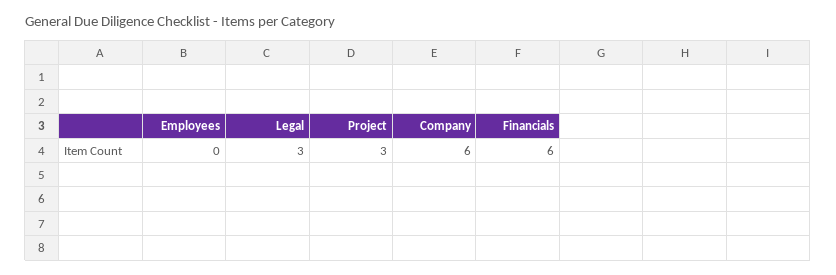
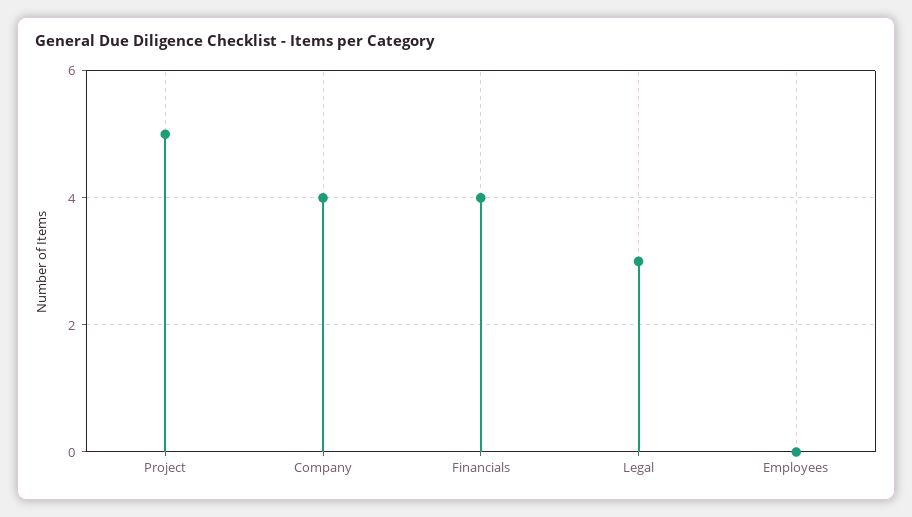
  {
    "Employees": 0,
    "Legal": 3,
-   "Project": 3,
+   "Project": 5,
-   "Company": 6,
+   "Company": 4,
-   "Financials": 6
+   "Financials": 4
  }

